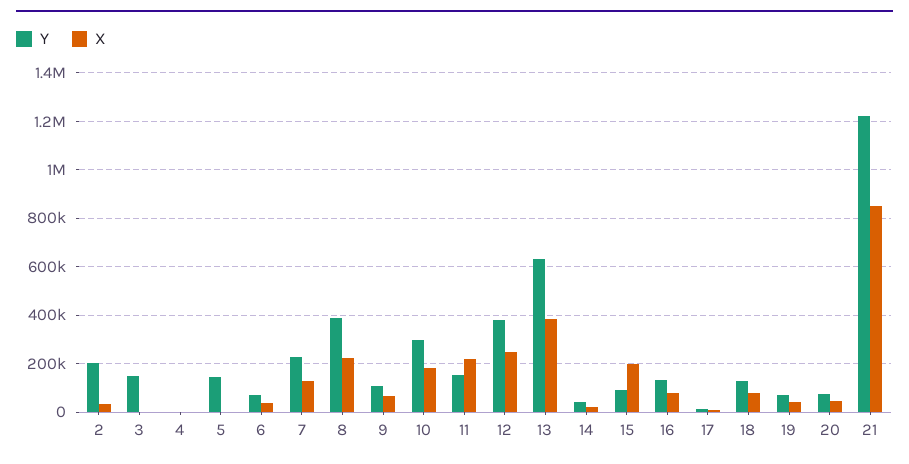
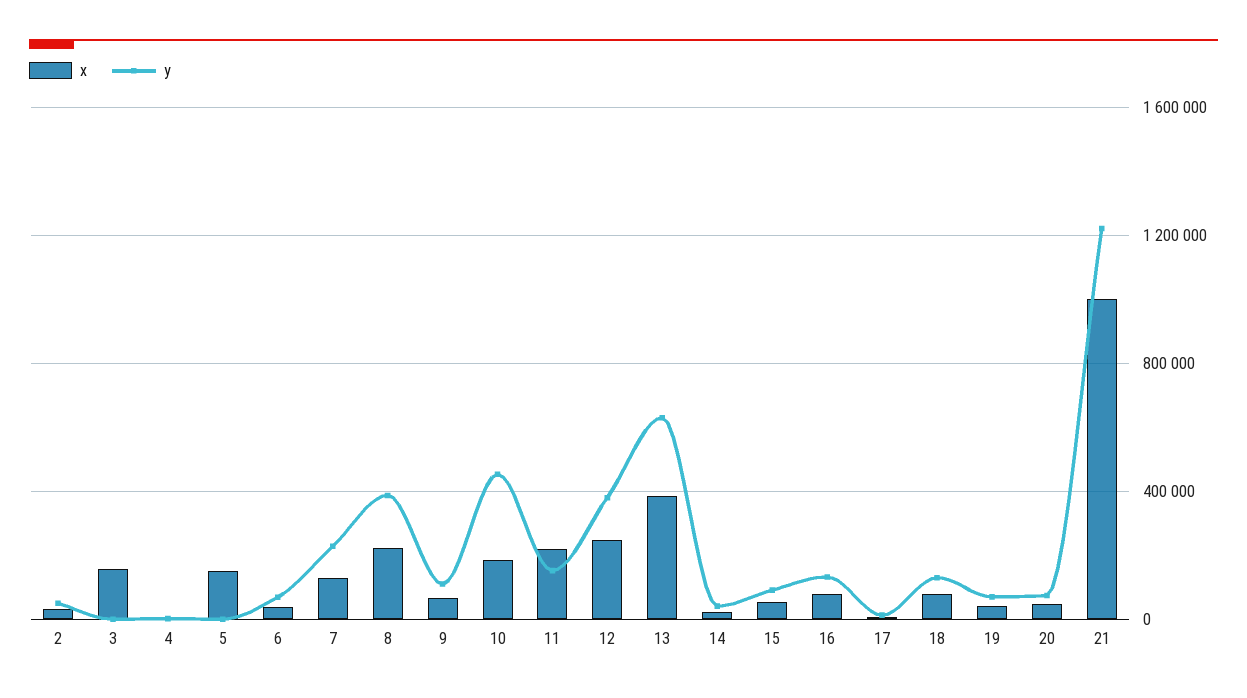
  {
    "Y": {
-     "2": 200000,
+     "2": 50000,
-     "3": 150000,
+     "3": 0,
      "4": 0,
-     "5": 150000,
+     "5": 0,
      "6": 75000,
      "7": 225000,
      "8": 375000,
      "9": 100000,
-     "10": 300000,
+     "10": 450000,
      "11": 150000,
      "12": 375000,
      "13": 625000,
      "14": 50000,
      "15": 100000,
      "16": 125000,
      "17": 25000,
      "18": 125000,
      "19": 75000,
      "20": 75000,
      "21": 1225000
    },
    "X": {
      "2": 25000,
-     "3": 0,
+     "3": 150000,
      "4": 0,
-     "5": 0,
+     "5": 150000,
      "6": 50000,
      "7": 125000,
      "8": 225000,
      "9": 75000,
      "10": 175000,
      "11": 225000,
      "12": 250000,
      "13": 375000,
      "14": 25000,
-     "15": 200000,
+     "15": 50000,
      "16": 75000,
      "17": 0,
      "18": 75000,
      "19": 50000,
      "20": 50000,
-     "21": 850000
+     "21": 1000000
    }
  }

